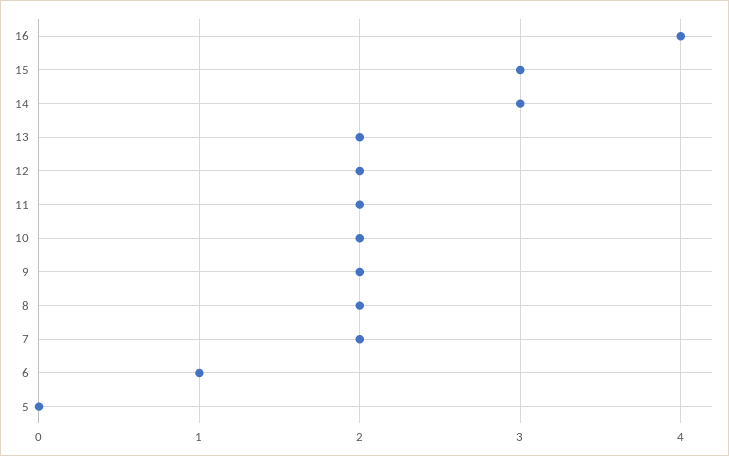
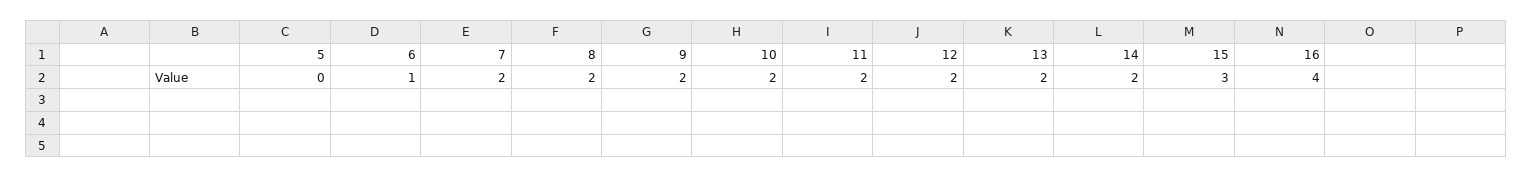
  {
    "16": 4,
    "15": 3,
-   "14": 3,
+   "14": 2,
    "13": 2,
    "12": 2,
    "11": 2,
    "10": 2,
    "9": 2,
    "8": 2,
    "7": 2,
    "6": 1,
    "5": 0
  }

